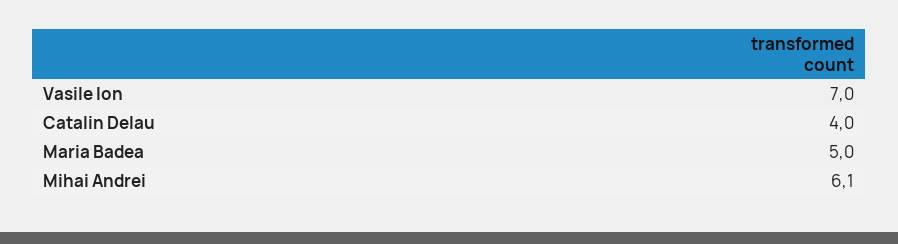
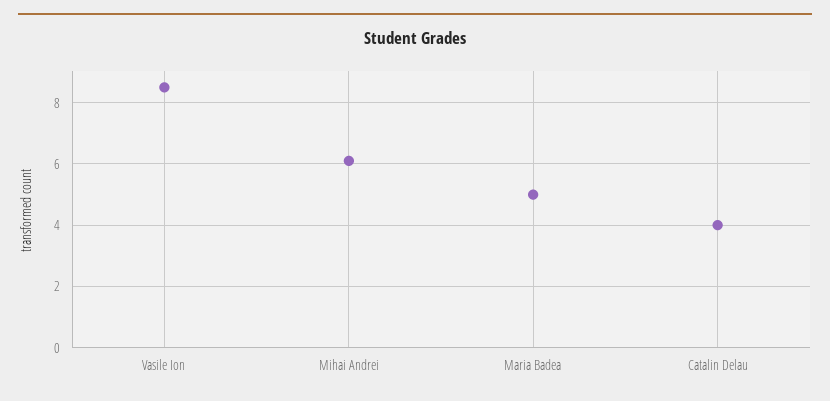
  {
-   "Vasile Ion": 7,
+   "Vasile Ion": 8.5,
    "Catalin Delau": 4,
    "Maria Badea": 5,
    "Mihai Andrei": 6.1
  }

